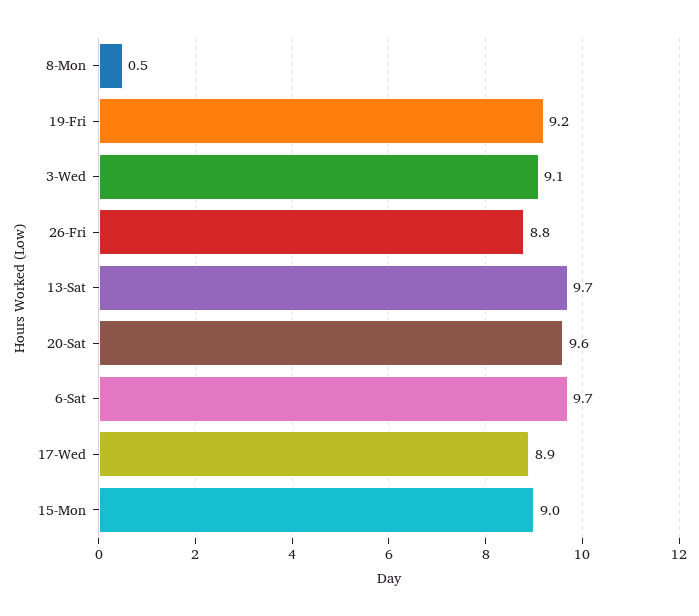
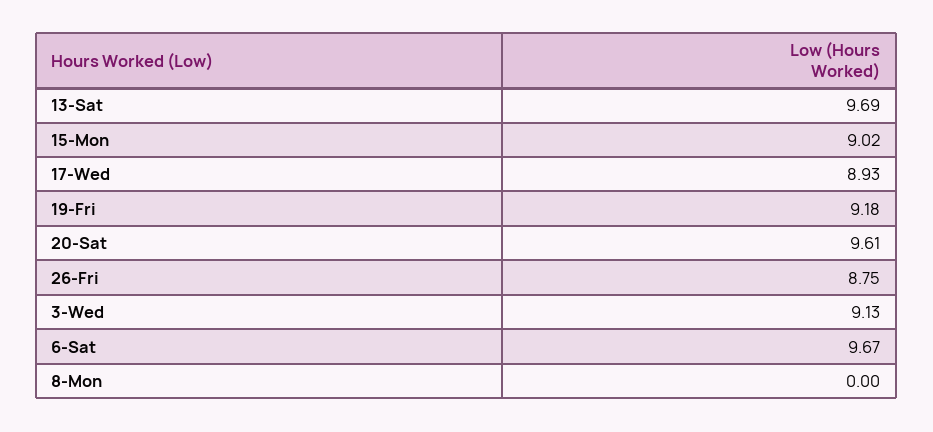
  {
-   "8-Mon": 0.5,
+   "8-Mon": 0,
    "19-Fri": 9.18,
    "3-Wed": 9.13,
    "26-Fri": 8.75,
    "13-Sat": 9.69,
    "20-Sat": 9.61,
    "6-Sat": 9.67,
    "17-Wed": 8.93,
    "15-Mon": 9.02
  }

